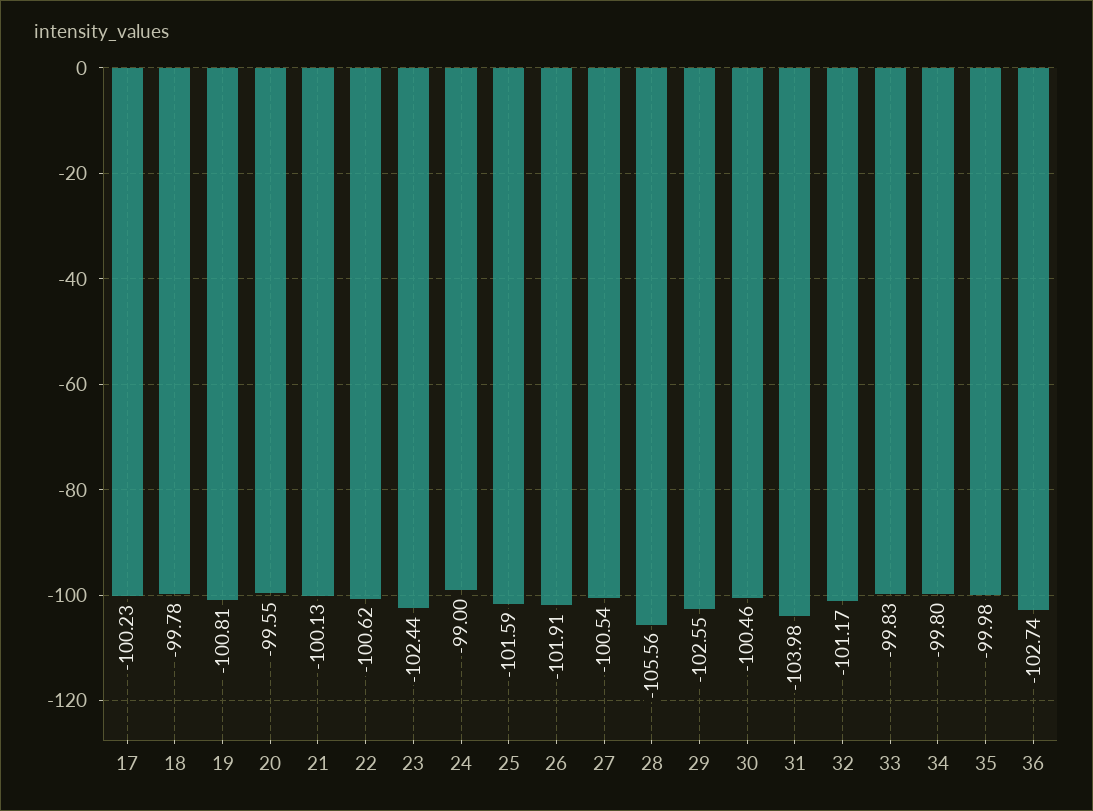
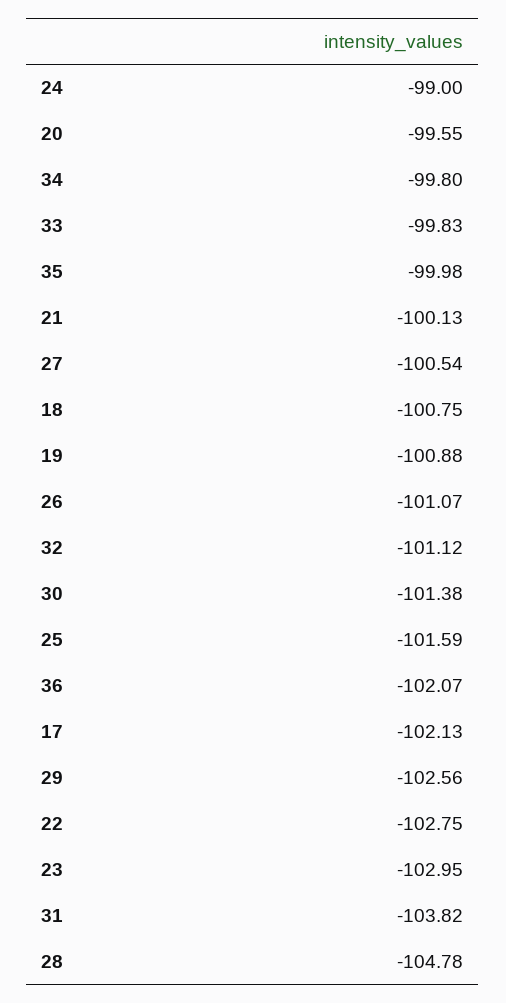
  {
-   "17": -100.23,
+   "17": -102.13,
-   "18": -99.78,
+   "18": -100.75,
-   "19": -100.81,
+   "19": -100.88,
    "20": -99.55,
    "21": -100.13,
-   "22": -100.62,
+   "22": -102.75,
-   "23": -102.44,
+   "23": -102.95,
    "24": -99,
    "25": -101.59,
-   "26": -101.91,
+   "26": -101.07,
    "27": -100.54,
-   "28": -105.56,
+   "28": -104.78,
-   "29": -102.55,
+   "29": -102.56,
-   "30": -100.46,
+   "30": -101.38,
-   "31": -103.98,
+   "31": -103.82,
-   "32": -101.17,
+   "32": -101.12,
    "33": -99.83,
    "34": -99.8,
    "35": -99.98,
-   "36": -102.74
+   "36": -102.07
  }

